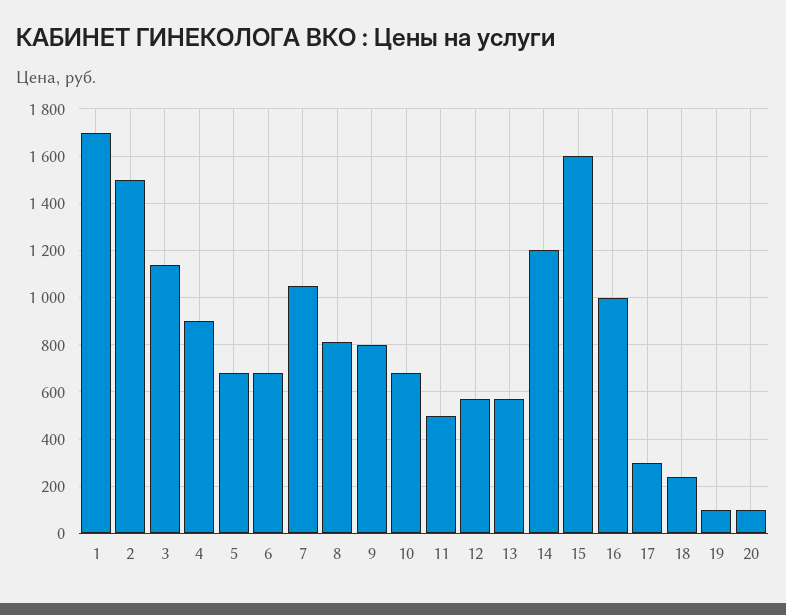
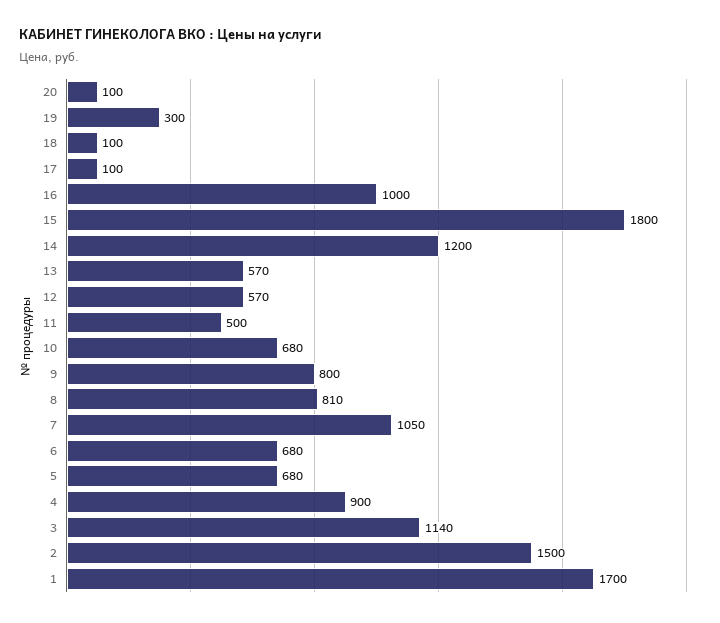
  {
    "1": 1700,
    "2": 1500,
    "3": 1140,
    "4": 900,
    "5": 680,
    "6": 680,
    "7": 1050,
    "8": 810,
    "9": 800,
    "10": 680,
    "11": 500,
    "12": 570,
    "13": 570,
    "14": 1200,
-   "15": 1600,
+   "15": 1800,
    "16": 1000,
-   "17": 300,
+   "17": 100,
-   "18": 250,
+   "18": 100,
-   "19": 100,
+   "19": 300,
    "20": 100
  }

